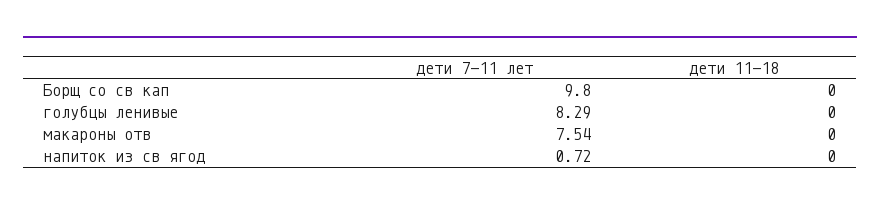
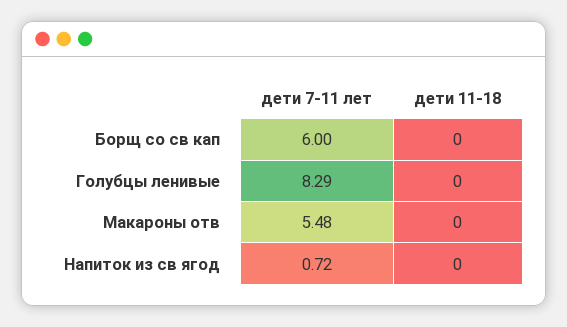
  {
    "дети 7-11 лет": {
-     "Борщ со св кап": 9.8,
+     "Борщ со св кап": 6,
      "голубцы ленивые": 8.29,
-     "макароны отв": 7.54,
+     "макароны отв": 5.48,
      "напиток из св ягод": 0.72
    },
    "дети 11-18": {
      "Борщ со св кап": 0,
      "голубцы ленивые": 0,
      "макароны отв": 0,
      "напиток из св ягод": 0
    }
  }

